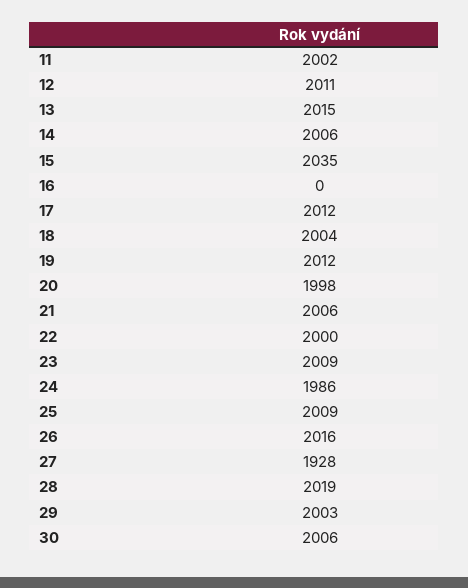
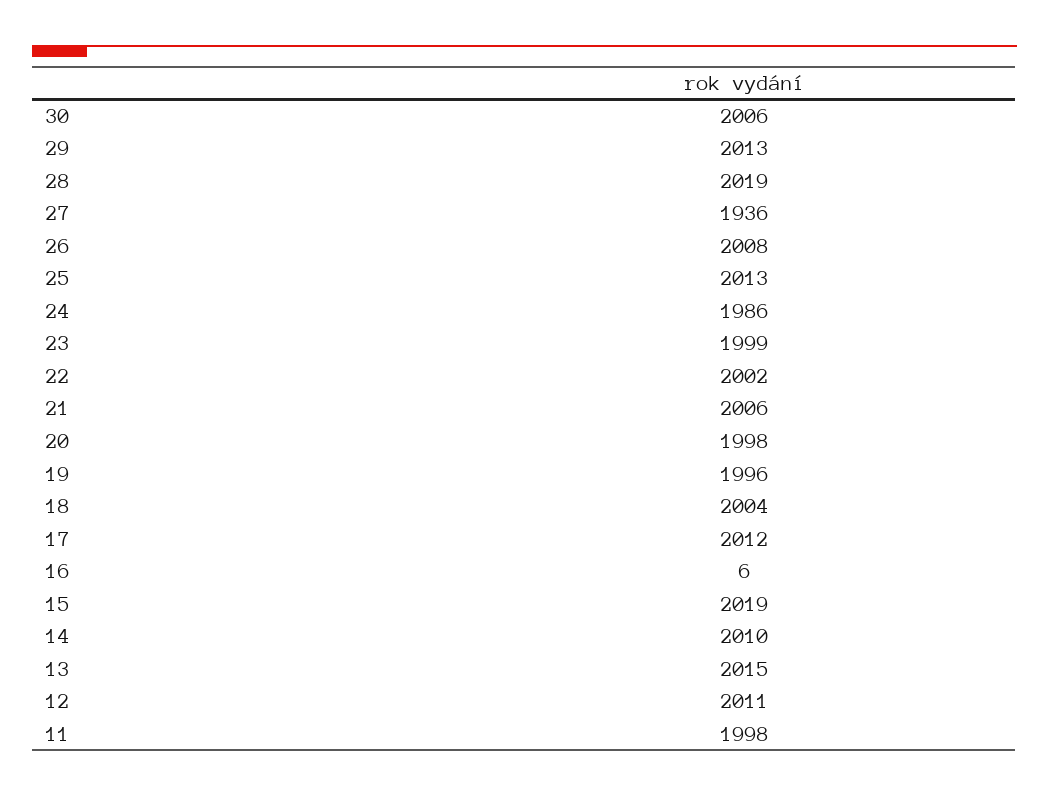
  {
-   "11": 2002,
+   "11": 1998,
    "12": 2011,
    "13": 2015,
-   "14": 2006,
+   "14": 2010,
-   "15": 2035,
+   "15": 2019,
-   "16": 0,
+   "16": 6,
    "17": 2012,
    "18": 2004,
-   "19": 2012,
+   "19": 1996,
    "20": 1998,
    "21": 2006,
-   "22": 2000,
+   "22": 2002,
-   "23": 2009,
+   "23": 1999,
    "24": 1986,
-   "25": 2009,
+   "25": 2013,
-   "26": 2016,
+   "26": 2008,
-   "27": 1928,
+   "27": 1936,
    "28": 2019,
-   "29": 2003,
+   "29": 2013,
    "30": 2006
  }

